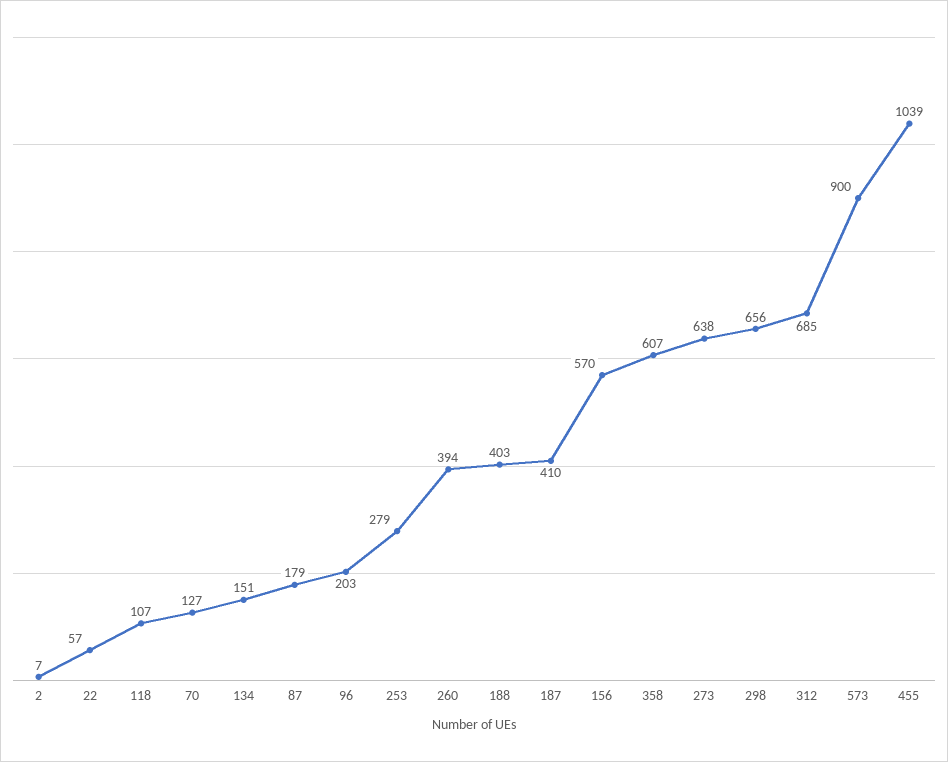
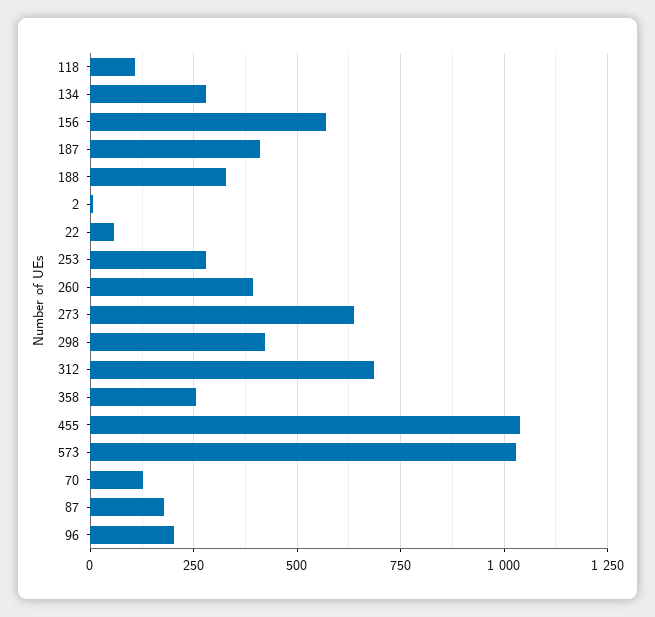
  {
    "2": 7,
    "22": 57,
    "118": 107,
    "70": 127,
-   "134": 151,
+   "134": 275,
    "87": 179,
    "96": 203,
    "253": 279,
    "260": 394,
-   "188": 403,
+   "188": 325,
    "187": 410,
    "156": 570,
-   "358": 607,
+   "358": 250,
    "273": 638,
-   "298": 656,
+   "298": 425,
    "312": 685,
-   "573": 900,
+   "573": 1025,
    "455": 1039
  }

